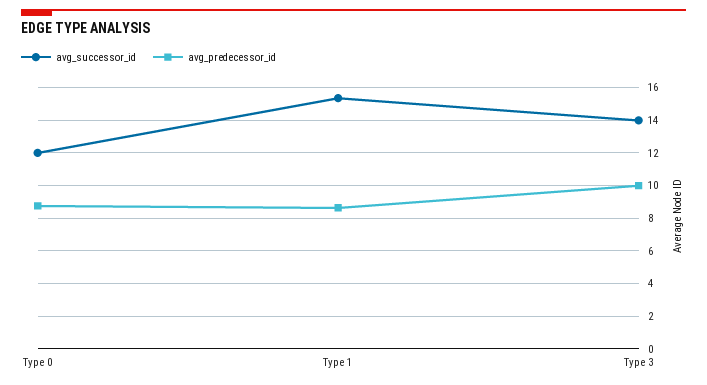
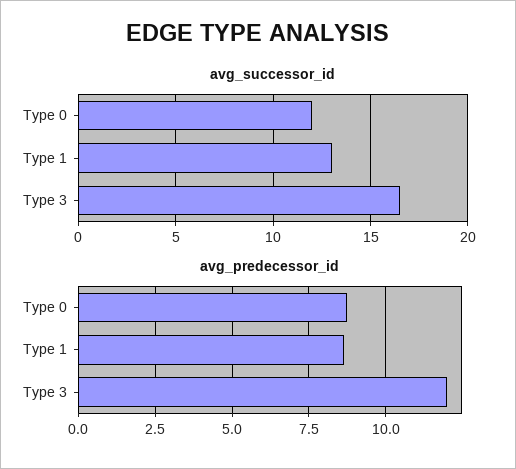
  {
    "avg_successor_id": {
      "Type 0": 12,
-     "Type 1": 15.5,
+     "Type 1": 13,
-     "Type 3": 14
+     "Type 3": 16.5
    },
    "avg_predecessor_id": {
      "Type 0": 8.75,
      "Type 1": 8.75,
-     "Type 3": 10
+     "Type 3": 12
    }
  }

